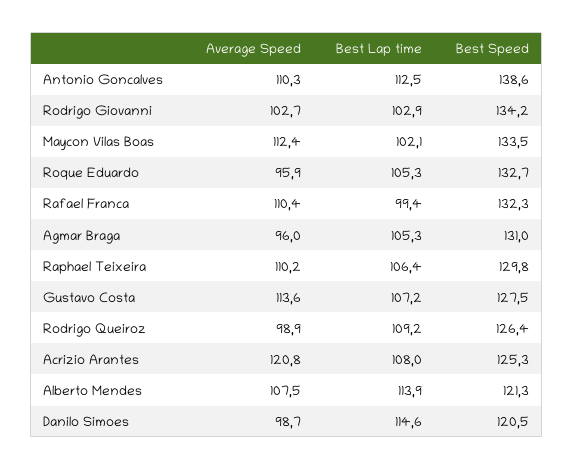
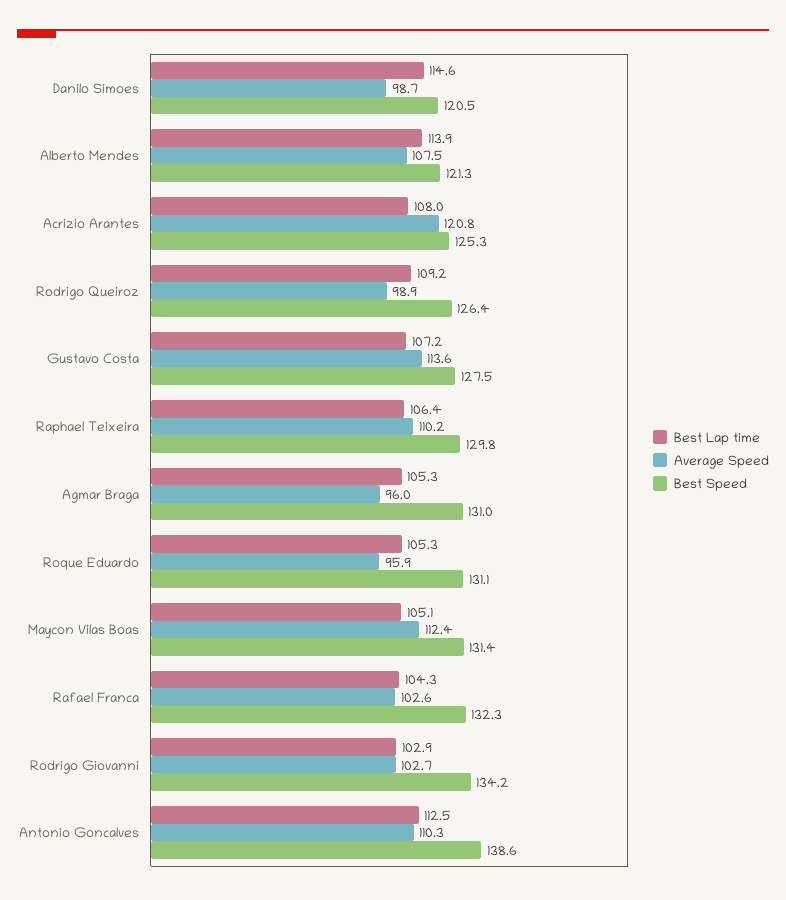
  {
    "Average Speed": {
      "Antonio Goncalves": 110.3,
      "Rodrigo Giovanni": 102.7,
      "Maycon Vilas Boas": 112.4,
      "Roque Eduardo": 95.9,
-     "Rafael Franca": 110.4,
+     "Rafael Franca": 102.6,
      "Agmar Braga": 96,
      "Raphael Teixeira": 110.2,
      "Gustavo Costa": 113.6,
      "Rodrigo Queiroz": 98.9,
      "Acrizio Arantes": 120.8,
      "Alberto Mendes": 107.5,
      "Danilo Simoes": 98.7
    },
    "Best Lap time": {
      "Antonio Goncalves": 112.5,
      "Rodrigo Giovanni": 102.9,
-     "Maycon Vilas Boas": 102.1,
+     "Maycon Vilas Boas": 105.1,
      "Roque Eduardo": 105.3,
-     "Rafael Franca": 99.4,
+     "Rafael Franca": 104.3,
      "Agmar Braga": 105.3,
      "Raphael Teixeira": 106.4,
      "Gustavo Costa": 107.2,
      "Rodrigo Queiroz": 109.2,
      "Acrizio Arantes": 108,
      "Alberto Mendes": 113.9,
      "Danilo Simoes": 114.6
    },
    "Best Speed": {
      "Antonio Goncalves": 138.6,
      "Rodrigo Giovanni": 134.2,
-     "Maycon Vilas Boas": 133.5,
+     "Maycon Vilas Boas": 131.4,
-     "Roque Eduardo": 132.7,
+     "Roque Eduardo": 131.1,
      "Rafael Franca": 132.3,
      "Agmar Braga": 131,
      "Raphael Teixeira": 129.8,
      "Gustavo Costa": 127.5,
      "Rodrigo Queiroz": 126.4,
      "Acrizio Arantes": 125.3,
      "Alberto Mendes": 121.3,
      "Danilo Simoes": 120.5
    }
  }

